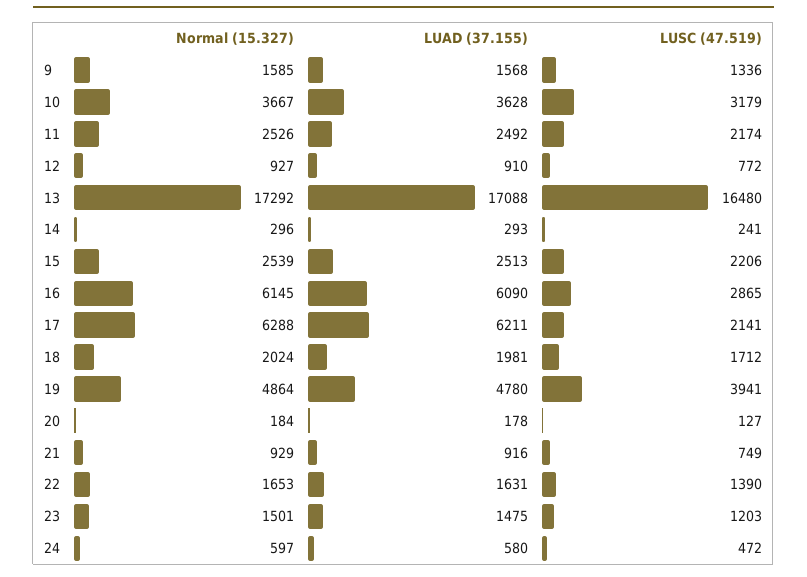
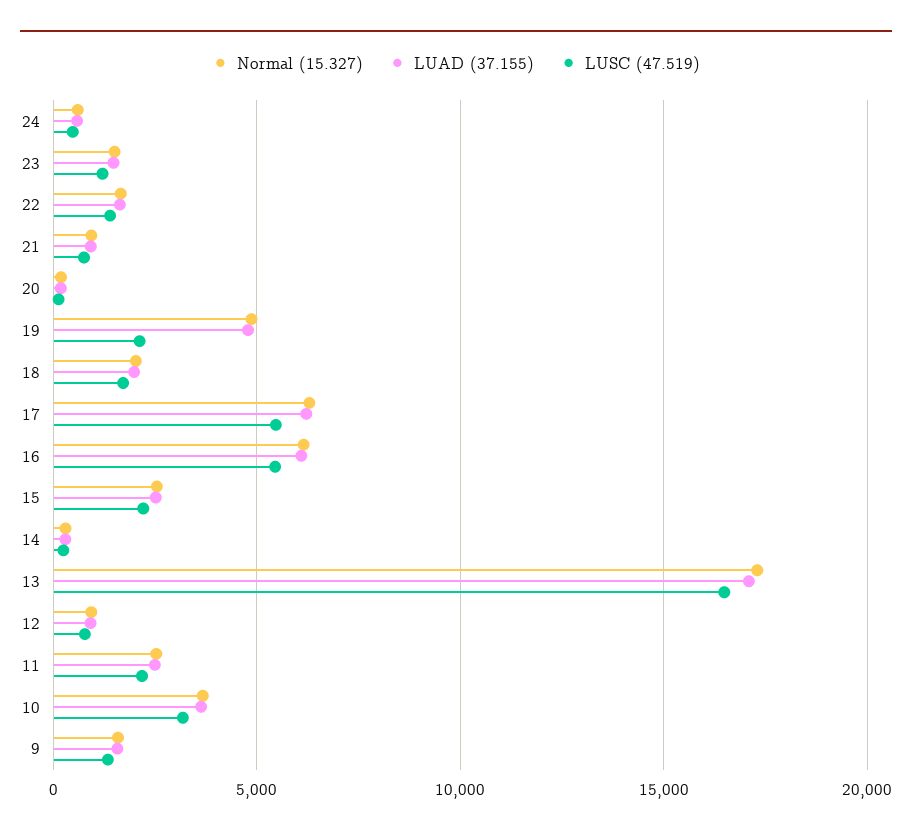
  {
    "Normal (15.327)": {
      "9": 1585,
      "10": 3667,
      "11": 2526,
      "12": 927,
      "13": 17292,
      "14": 296,
      "15": 2539,
      "16": 6145,
      "17": 6288,
      "18": 2024,
      "19": 4864,
      "20": 184,
      "21": 929,
      "22": 1653,
      "23": 1501,
      "24": 597
    },
    "LUAD (37.155)": {
      "9": 1568,
      "10": 3628,
      "11": 2492,
      "12": 910,
      "13": 17088,
      "14": 293,
      "15": 2513,
      "16": 6090,
      "17": 6211,
      "18": 1981,
      "19": 4780,
      "20": 178,
      "21": 916,
      "22": 1631,
      "23": 1475,
      "24": 580
    },
    "LUSC (47.519)": {
      "9": 1336,
      "10": 3179,
      "11": 2174,
      "12": 772,
      "13": 16480,
      "14": 241,
      "15": 2206,
-     "16": 2865,
+     "16": 5500,
-     "17": 2141,
+     "17": 5500,
      "18": 1712,
-     "19": 3941,
+     "19": 2000,
      "20": 127,
      "21": 749,
      "22": 1390,
      "23": 1203,
      "24": 472
    }
  }

